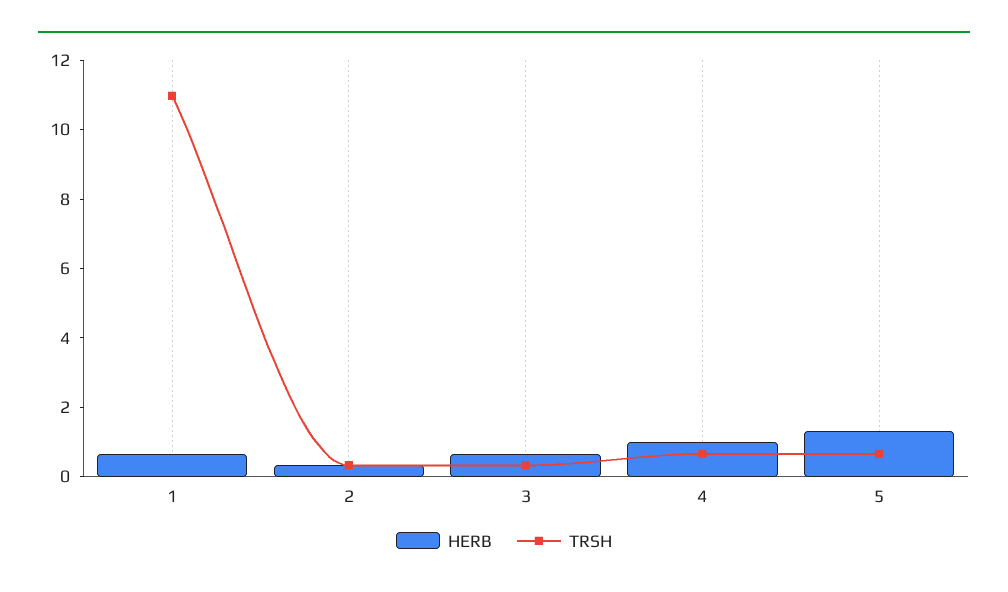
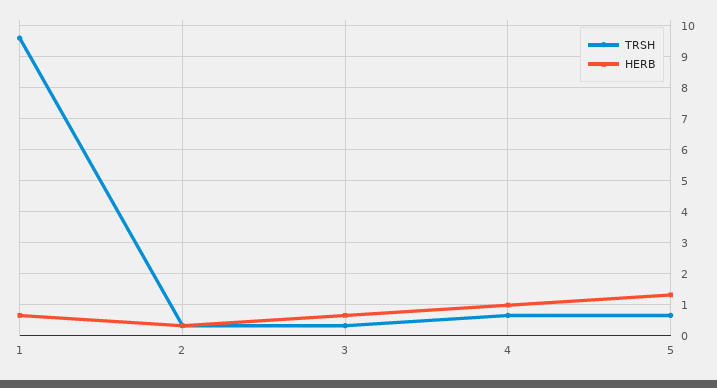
  {
    "HERB": {
      "1": 0.6,
      "2": 0.4,
      "3": 0.6,
      "4": 1,
      "5": 1.4
    },
    "TRSH": {
-     "1": 11,
+     "1": 9.6,
      "2": 0.4,
      "3": 0.4,
      "4": 0.6,
      "5": 0.6
    }
  }

